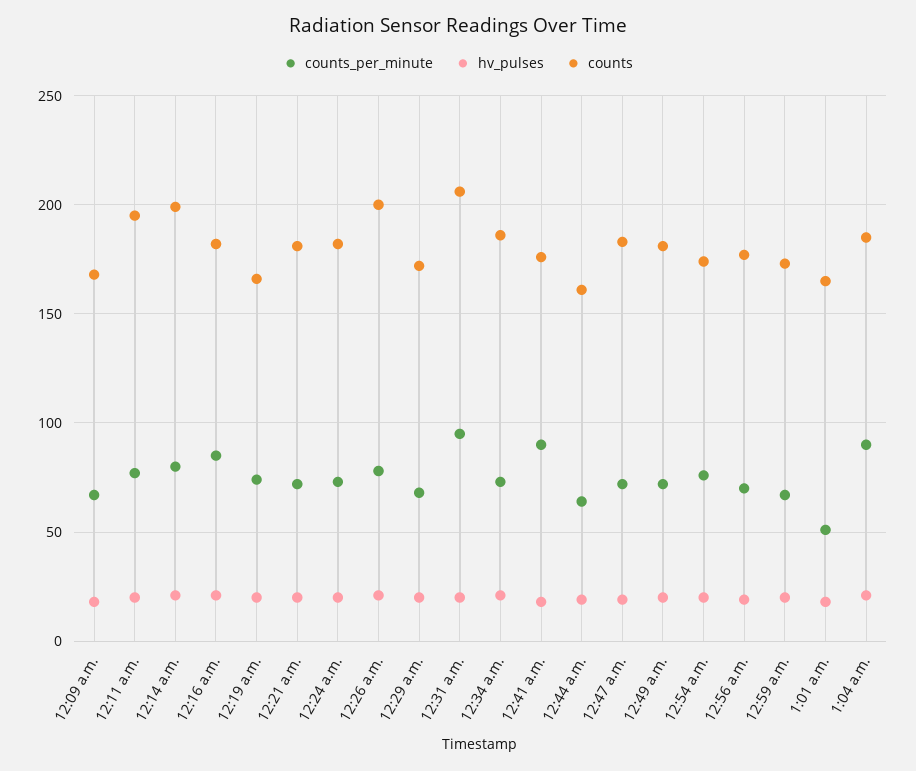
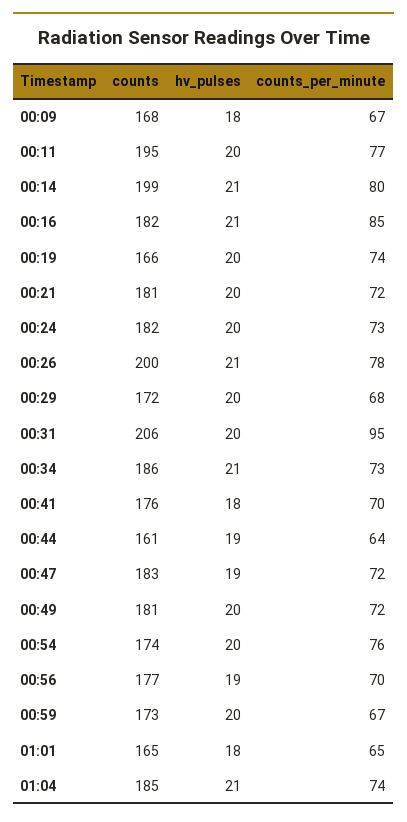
  {
    "counts_per_minute": {
      "12:09 a.m.": 67,
      "12:11 a.m.": 77,
      "12:14 a.m.": 80,
      "12:16 a.m.": 85,
      "12:19 a.m.": 74,
      "12:21 a.m.": 72,
      "12:24 a.m.": 73,
      "12:26 a.m.": 78,
      "12:29 a.m.": 68,
      "12:31 a.m.": 95,
      "12:34 a.m.": 73,
-     "12:41 a.m.": 90,
+     "12:41 a.m.": 70,
      "12:44 a.m.": 64,
      "12:47 a.m.": 72,
      "12:49 a.m.": 72,
      "12:54 a.m.": 76,
      "12:56 a.m.": 70,
      "12:59 a.m.": 67,
-     "1:01 a.m.": 50,
+     "1:01 a.m.": 65,
-     "1:04 a.m.": 90
+     "1:04 a.m.": 74
    },
    "hv_pulses": {
      "12:09 a.m.": 18,
      "12:11 a.m.": 20,
      "12:14 a.m.": 21,
      "12:16 a.m.": 21,
      "12:19 a.m.": 20,
      "12:21 a.m.": 20,
      "12:24 a.m.": 20,
      "12:26 a.m.": 21,
      "12:29 a.m.": 20,
      "12:31 a.m.": 20,
      "12:34 a.m.": 21,
      "12:41 a.m.": 18,
      "12:44 a.m.": 19,
      "12:47 a.m.": 19,
      "12:49 a.m.": 20,
      "12:54 a.m.": 20,
      "12:56 a.m.": 19,
      "12:59 a.m.": 20,
      "1:01 a.m.": 18,
      "1:04 a.m.": 21
    },
    "counts": {
      "12:09 a.m.": 168,
      "12:11 a.m.": 195,
      "12:14 a.m.": 199,
      "12:16 a.m.": 182,
      "12:19 a.m.": 166,
      "12:21 a.m.": 181,
      "12:24 a.m.": 182,
      "12:26 a.m.": 200,
      "12:29 a.m.": 172,
      "12:31 a.m.": 206,
      "12:34 a.m.": 186,
      "12:41 a.m.": 176,
      "12:44 a.m.": 161,
      "12:47 a.m.": 183,
      "12:49 a.m.": 181,
      "12:54 a.m.": 174,
      "12:56 a.m.": 177,
      "12:59 a.m.": 173,
      "1:01 a.m.": 165,
      "1:04 a.m.": 185
    }
  }

